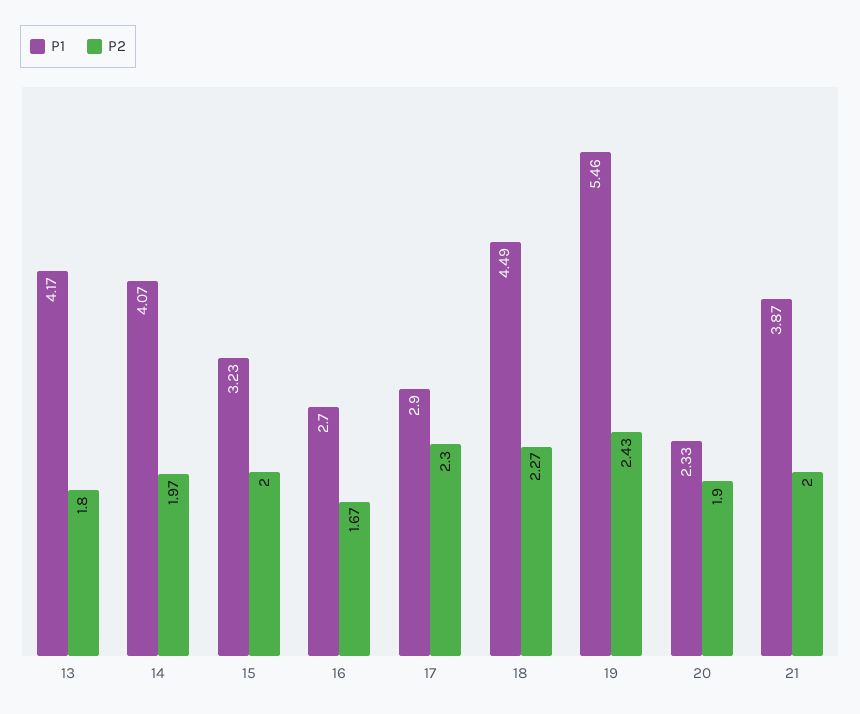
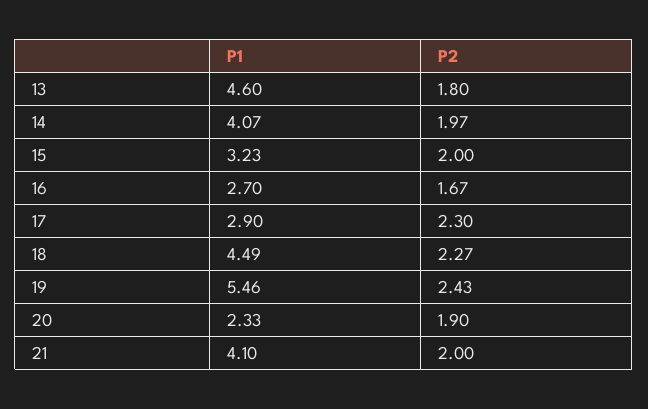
  {
    "P1": {
-     "13": 4.17,
+     "13": 4.6,
      "14": 4.07,
      "15": 3.23,
      "16": 2.7,
      "17": 2.9,
      "18": 4.49,
      "19": 5.46,
      "20": 2.33,
-     "21": 3.87
+     "21": 4.1
    },
    "P2": {
      "13": 1.8,
      "14": 1.97,
      "15": 2,
      "16": 1.67,
      "17": 2.3,
      "18": 2.27,
      "19": 2.43,
      "20": 1.9,
      "21": 2
    }
  }

